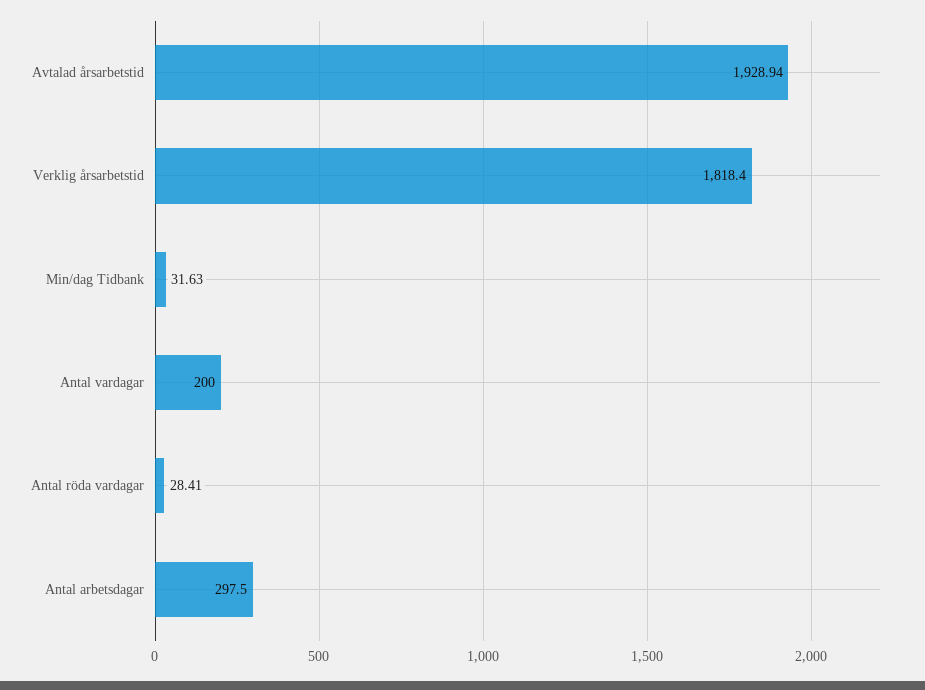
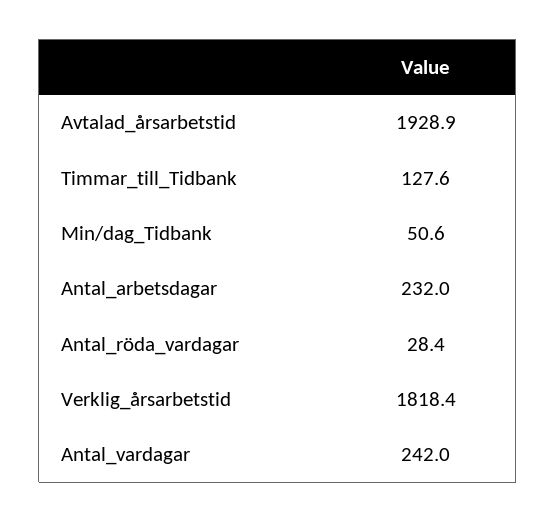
  {
    "Avtalad årsarbetstid": 1928.94,
    "Verklig årsarbetstid": 1818.4,
-   "Min/dag Tidbank": 31.63,
+   "Min/dag Tidbank": 50.6,
-   "Antal vardagar": 200,
+   "Antal vardagar": 242,
    "Antal röda vardagar": 28.41,
-   "Antal arbetsdagar": 297.5
+   "Antal arbetsdagar": 232,
+   "Timmar_till_Tidbank": 127.6
  }

